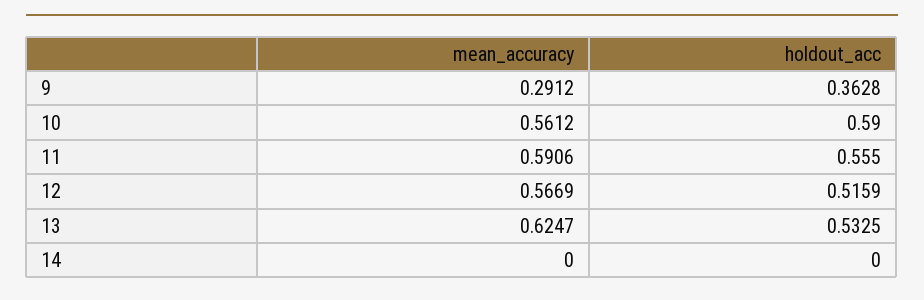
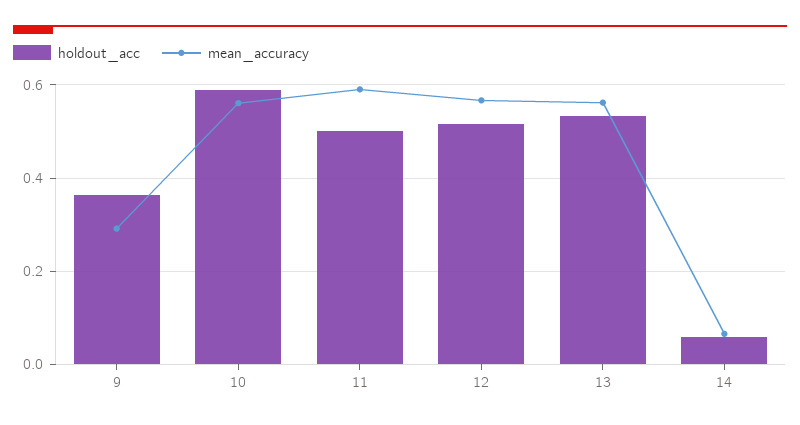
  {
    "mean_accuracy": {
      "9": 0.2912,
      "10": 0.5612,
      "11": 0.5906,
      "12": 0.5669,
-     "13": 0.6247,
+     "13": 0.56,
-     "14": 0
+     "14": 0.06
    },
    "holdout_acc": {
      "9": 0.3628,
      "10": 0.59,
-     "11": 0.555,
+     "11": 0.5,
      "12": 0.5159,
      "13": 0.5325,
-     "14": 0
+     "14": 0.06
    }
  }

